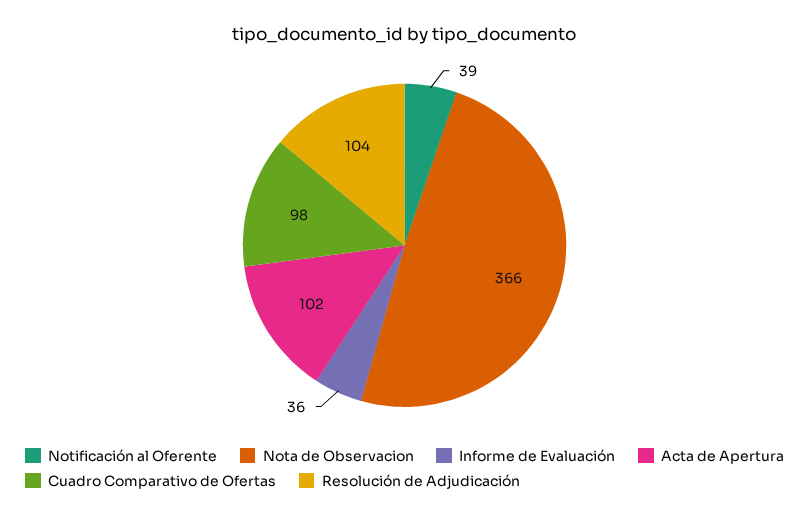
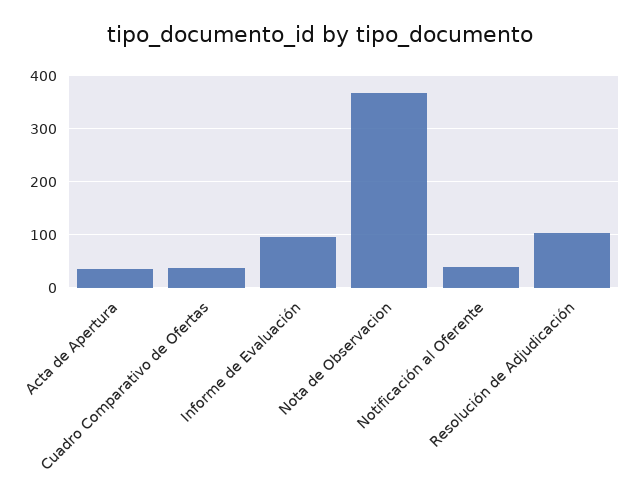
  {
    "Notificación al Oferente": 39,
    "Nota de Observacion": 366,
-   "Informe de Evaluación": 36,
+   "Informe de Evaluación": 100,
-   "Acta de Apertura": 102,
+   "Acta de Apertura": 40,
-   "Cuadro Comparativo de Ofertas": 98,
+   "Cuadro Comparativo de Ofertas": 40,
    "Resolución de Adjudicación": 104
  }

